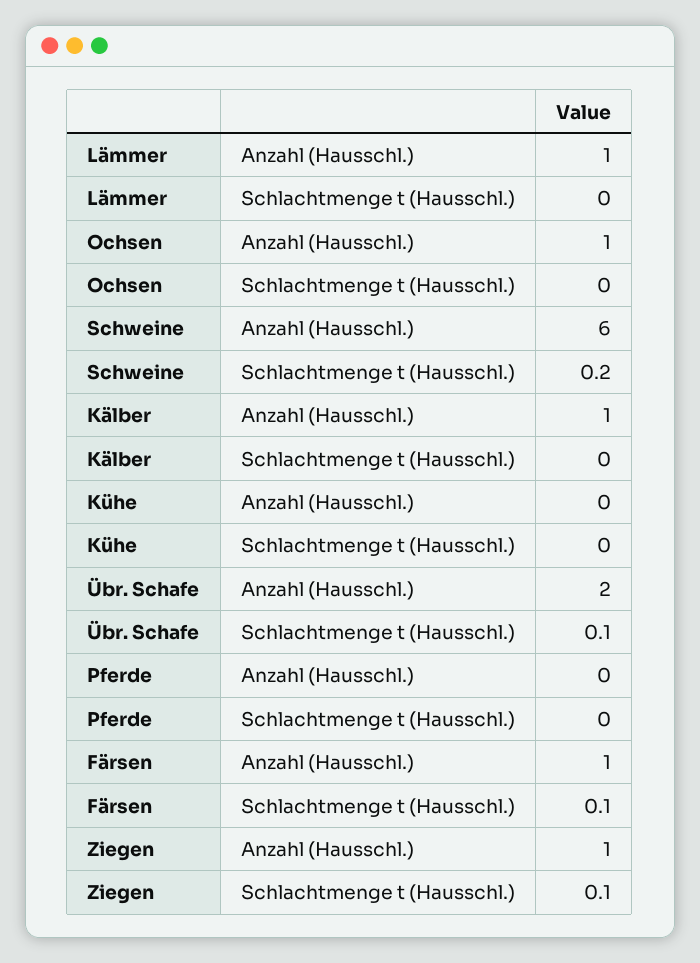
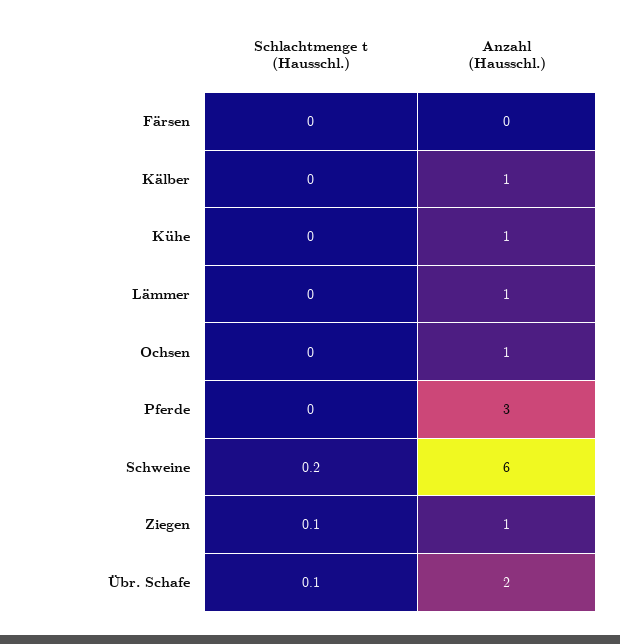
  {
    "Lämmer": {
      "Anzahl (Hausschl.)": 1,
      "Schlachtmenge t (Hausschl.)": 0
    },
    "Ochsen": {
      "Anzahl (Hausschl.)": 1,
      "Schlachtmenge t (Hausschl.)": 0
    },
    "Schweine": {
      "Anzahl (Hausschl.)": 6,
      "Schlachtmenge t (Hausschl.)": 0.2
    },
    "Kälber": {
      "Anzahl (Hausschl.)": 1,
      "Schlachtmenge t (Hausschl.)": 0
    },
    "Kühe": {
-     "Anzahl (Hausschl.)": 0,
+     "Anzahl (Hausschl.)": 1,
      "Schlachtmenge t (Hausschl.)": 0
    },
    "Übr. Schafe": {
      "Anzahl (Hausschl.)": 2,
      "Schlachtmenge t (Hausschl.)": 0.1
    },
    "Pferde": {
-     "Anzahl (Hausschl.)": 0,
+     "Anzahl (Hausschl.)": 3,
      "Schlachtmenge t (Hausschl.)": 0
    },
    "Färsen": {
-     "Anzahl (Hausschl.)": 1,
+     "Anzahl (Hausschl.)": 0,
-     "Schlachtmenge t (Hausschl.)": 0.1
+     "Schlachtmenge t (Hausschl.)": 0
    },
    "Ziegen": {
      "Anzahl (Hausschl.)": 1,
      "Schlachtmenge t (Hausschl.)": 0.1
    }
  }

